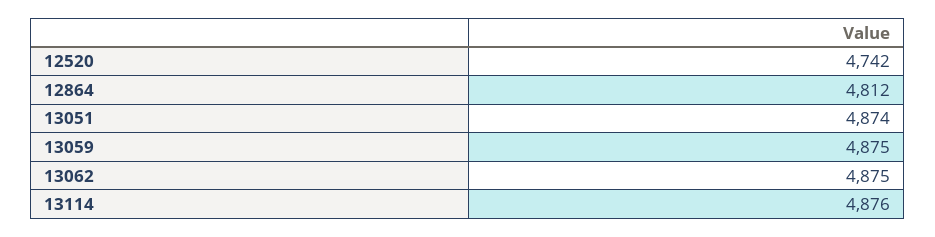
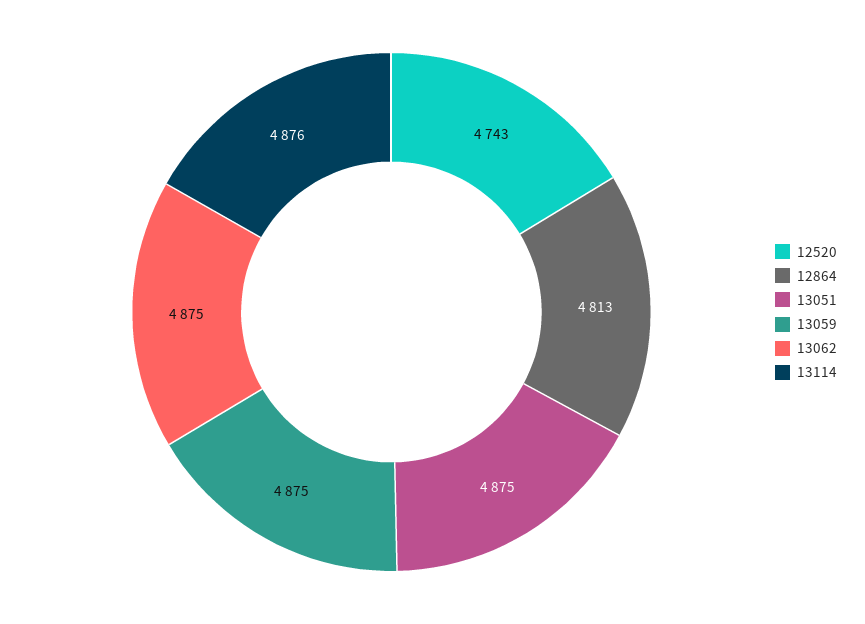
  {
-   "12520": 4742,
+   "12520": 4743,
-   "12864": 4812,
+   "12864": 4813,
-   "13051": 4874,
+   "13051": 4875,
    "13059": 4875,
    "13062": 4875,
    "13114": 4876
  }

